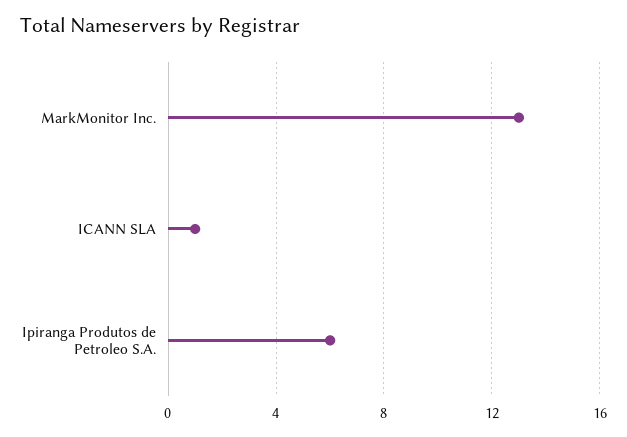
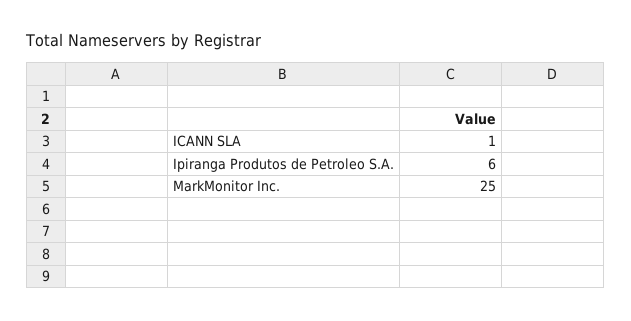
  {
-   "MarkMonitor Inc.": 13,
+   "MarkMonitor Inc.": 25,
    "ICANN SLA": 1,
    "Ipiranga Produtos de Petroleo S.A.": 6
  }

